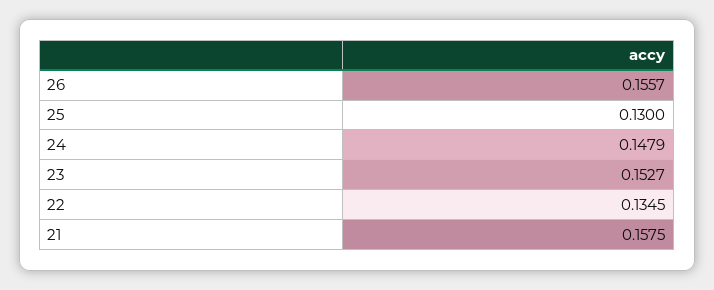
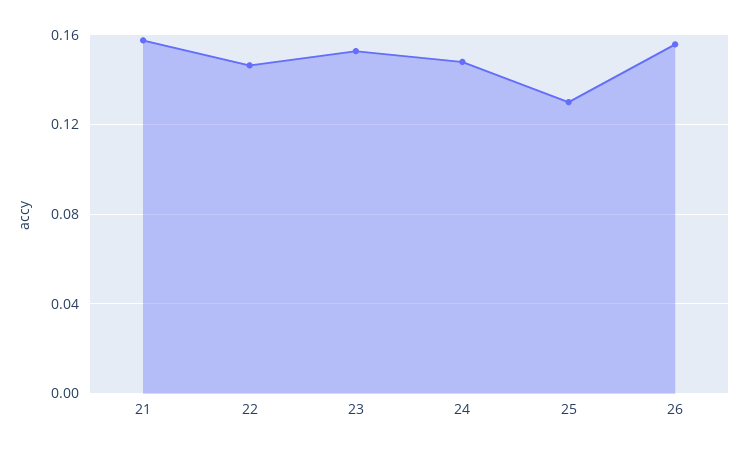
  {
    "26": 0.1557,
    "25": 0.13,
    "24": 0.1479,
    "23": 0.1527,
-   "22": 0.1345,
+   "22": 0.145,
    "21": 0.1575
  }

